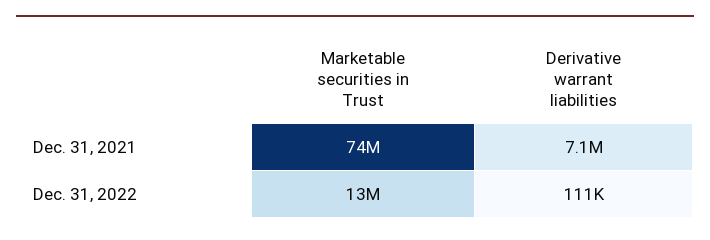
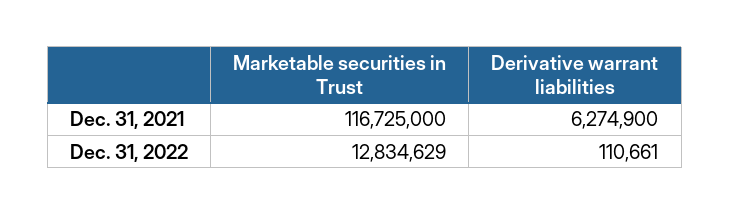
  {
    "Marketable securities in Trust": {
-     "Dec. 31, 2021": 74000000,
+     "Dec. 31, 2021": 116725000,
      "Dec. 31, 2022": 12834629
    },
    "Derivative warrant liabilities": {
-     "Dec. 31, 2021": 7100000,
+     "Dec. 31, 2021": 6274900,
      "Dec. 31, 2022": 110661
    }
  }

